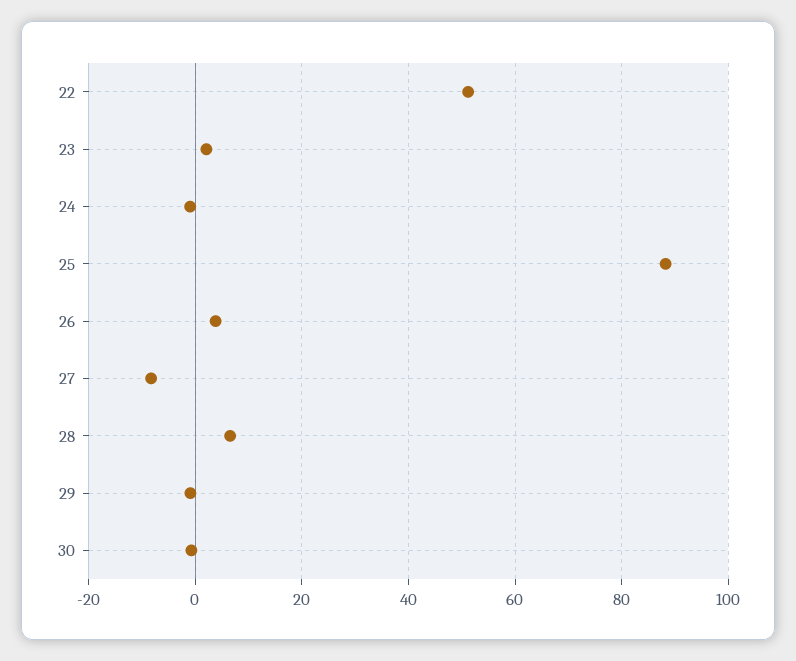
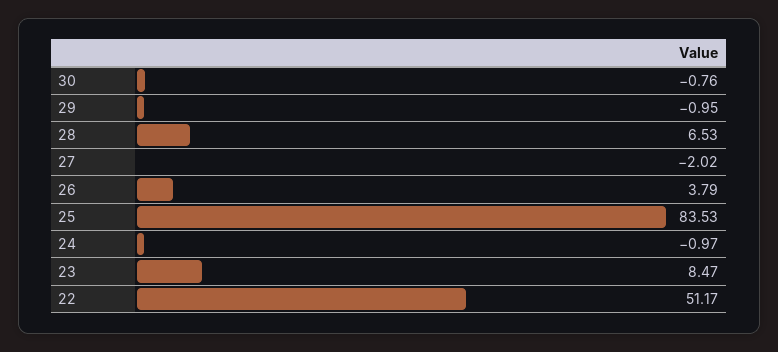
  {
    "22": 51.17,
-   "23": 2,
+   "23": 8.47,
    "24": -0.97,
-   "25": 88,
+   "25": 83.53,
    "26": 3.79,
-   "27": -8,
+   "27": -2.02,
    "28": 6.53,
    "29": -0.95,
    "30": -0.76
  }

